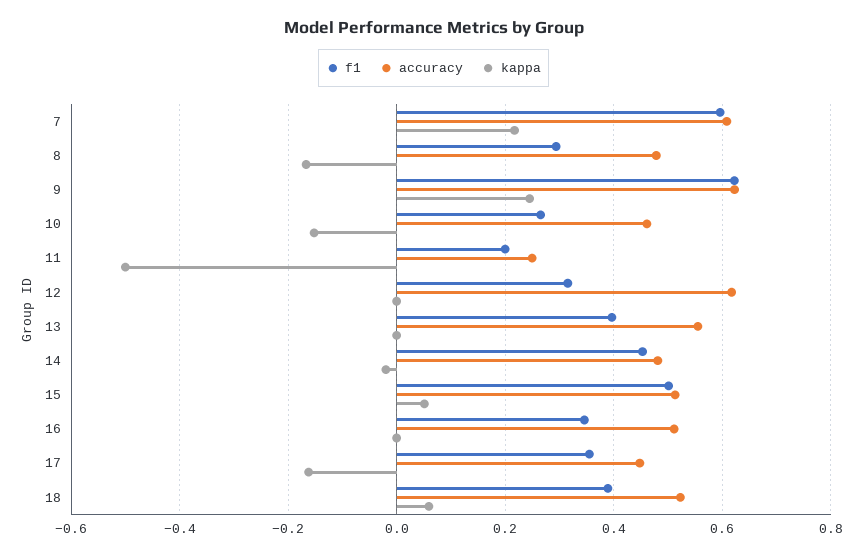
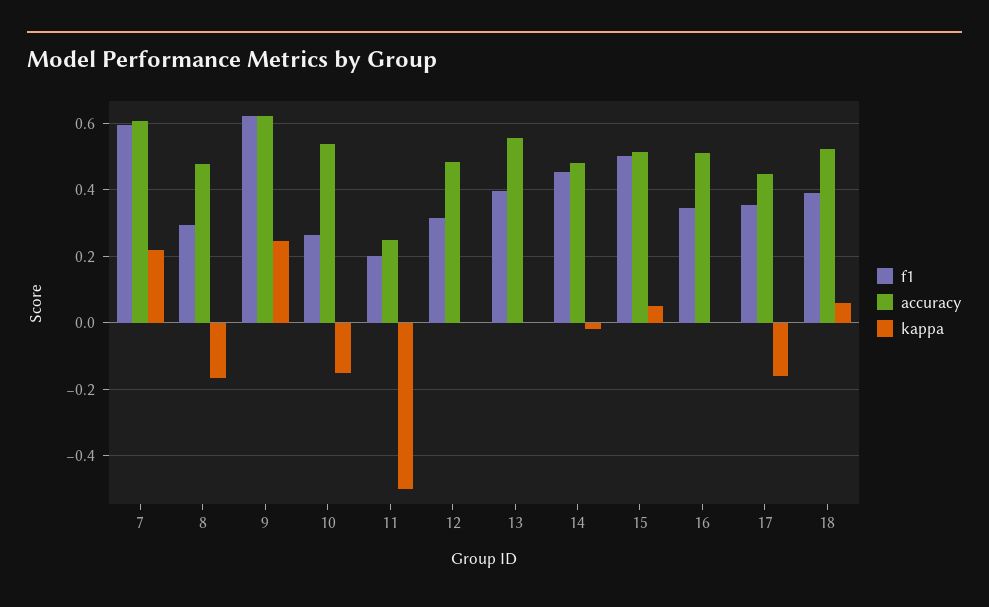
  {
    "f1": {
      "7": 0.6,
      "8": 0.3,
      "9": 0.62,
      "10": 0.26,
      "11": 0.2,
      "12": 0.32,
      "13": 0.4,
      "14": 0.46,
      "15": 0.5,
      "16": 0.34,
      "17": 0.36,
      "18": 0.38
    },
    "accuracy": {
      "7": 0.6,
      "8": 0.48,
      "9": 0.62,
-     "10": 0.46,
+     "10": 0.54,
      "11": 0.26,
-     "12": 0.62,
+     "12": 0.48,
      "13": 0.56,
      "14": 0.48,
      "15": 0.52,
      "16": 0.52,
      "17": 0.44,
      "18": 0.52
    },
    "kappa": {
      "7": 0.22,
      "8": -0.16,
      "9": 0.24,
      "10": -0.16,
      "11": -0.5,
      "12": 0,
      "13": 0,
      "14": -0.02,
      "15": 0.06,
      "16": 0,
      "17": -0.16,
      "18": 0.06
    }
  }

